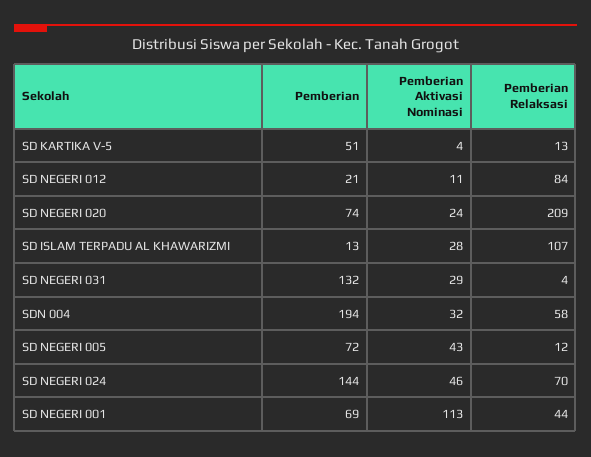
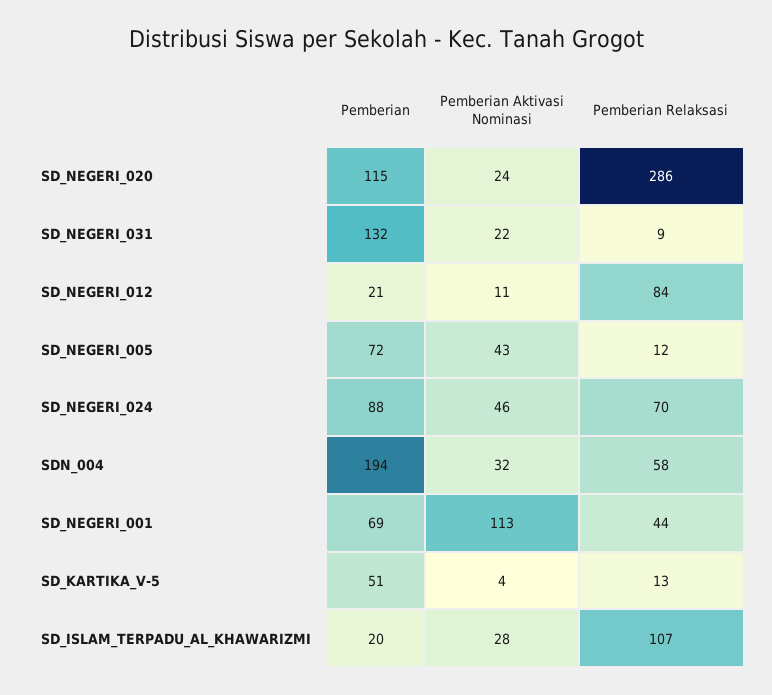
  {
    "Pemberian": {
      "SD KARTIKA V-5": 51,
      "SD NEGERI 012": 21,
-     "SD NEGERI 020": 74,
+     "SD NEGERI 020": 115,
-     "SD ISLAM TERPADU AL KHAWARIZMI": 13,
+     "SD ISLAM TERPADU AL KHAWARIZMI": 20,
      "SD NEGERI 031": 132,
      "SDN 004": 194,
      "SD NEGERI 005": 72,
-     "SD NEGERI 024": 144,
+     "SD NEGERI 024": 88,
      "SD NEGERI 001": 69
    },
    "Pemberian Aktivasi Nominasi": {
      "SD KARTIKA V-5": 4,
      "SD NEGERI 012": 11,
      "SD NEGERI 020": 24,
      "SD ISLAM TERPADU AL KHAWARIZMI": 28,
-     "SD NEGERI 031": 29,
+     "SD NEGERI 031": 22,
      "SDN 004": 32,
      "SD NEGERI 005": 43,
      "SD NEGERI 024": 46,
      "SD NEGERI 001": 113
    },
    "Pemberian Relaksasi": {
      "SD KARTIKA V-5": 13,
      "SD NEGERI 012": 84,
-     "SD NEGERI 020": 209,
+     "SD NEGERI 020": 286,
      "SD ISLAM TERPADU AL KHAWARIZMI": 107,
-     "SD NEGERI 031": 4,
+     "SD NEGERI 031": 9,
      "SDN 004": 58,
      "SD NEGERI 005": 12,
      "SD NEGERI 024": 70,
      "SD NEGERI 001": 44
    }
  }

